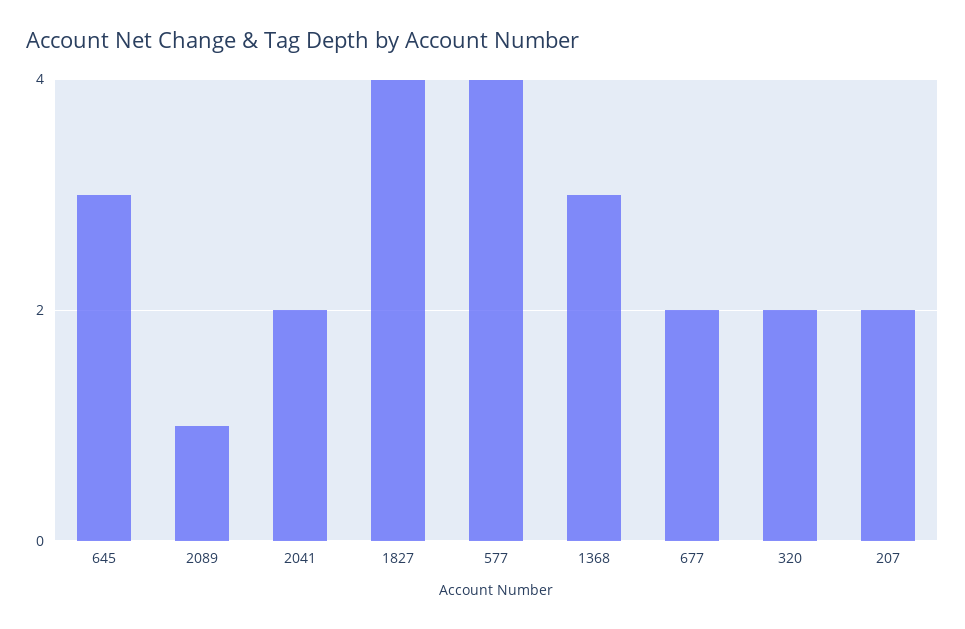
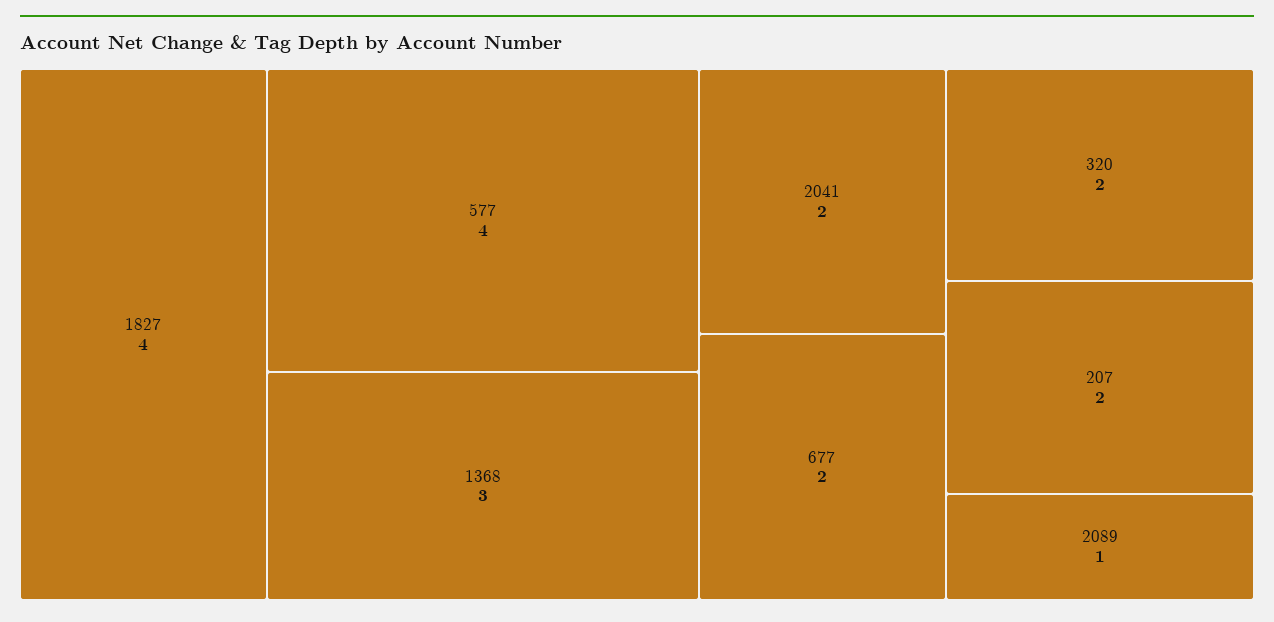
  {
-   "645": 3,
    "2089": 1,
    "2041": 2,
    "1827": 4,
    "577": 4,
    "1368": 3,
    "677": 2,
    "320": 2,
    "207": 2
  }

